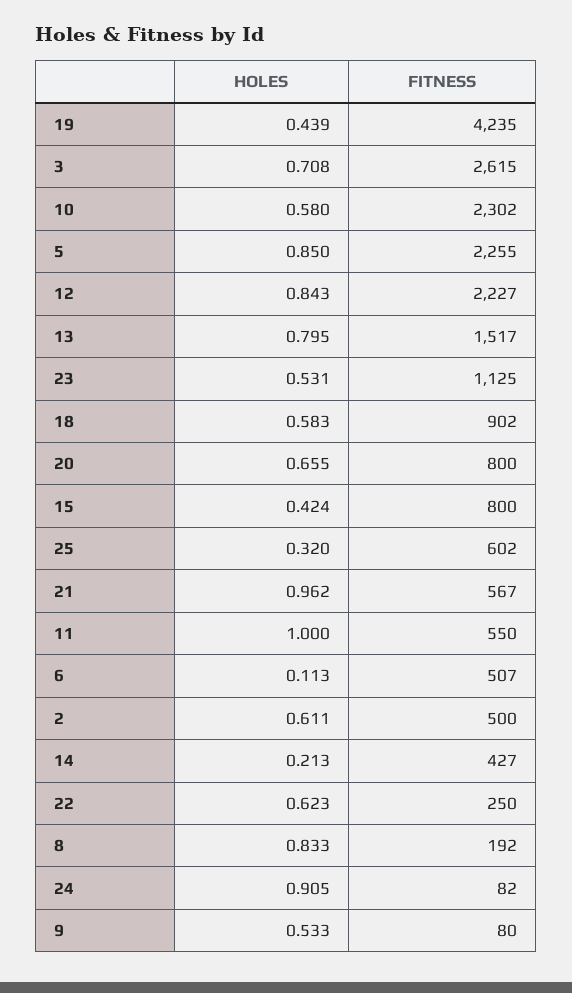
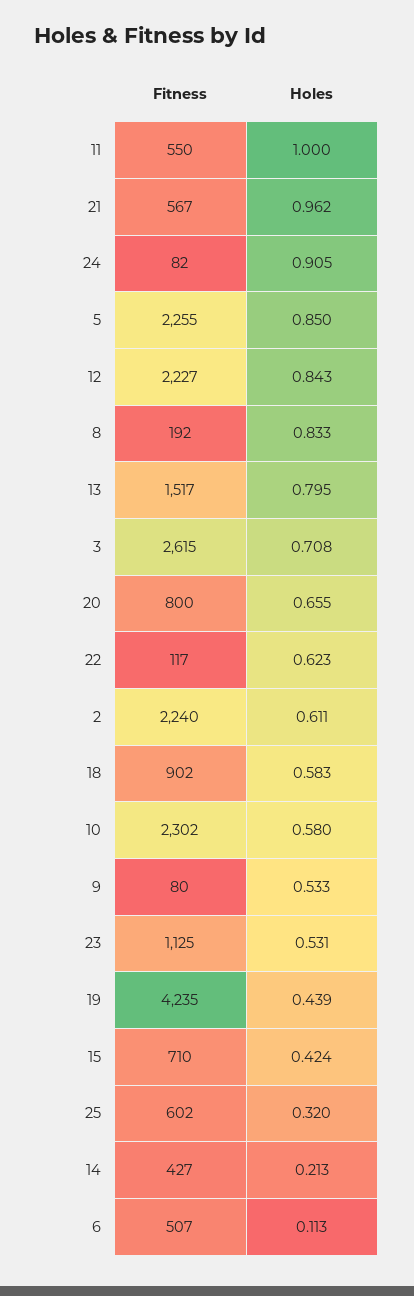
  {
    "HOLES": {
      "19": 0.439,
      "3": 0.708,
      "10": 0.58,
      "5": 0.85,
      "12": 0.843,
      "13": 0.795,
      "23": 0.531,
      "18": 0.583,
      "20": 0.655,
      "15": 0.424,
      "25": 0.32,
      "21": 0.962,
      "11": 1,
      "6": 0.113,
      "2": 0.611,
      "14": 0.213,
      "22": 0.623,
      "8": 0.833,
      "24": 0.905,
      "9": 0.533
    },
    "FITNESS": {
      "19": 4235,
      "3": 2615,
      "10": 2302,
      "5": 2255,
      "12": 2227,
      "13": 1517,
      "23": 1125,
      "18": 902,
      "20": 800,
-     "15": 800,
+     "15": 710,
      "25": 602,
      "21": 567,
      "11": 550,
      "6": 507,
-     "2": 500,
+     "2": 2240,
      "14": 427,
-     "22": 250,
+     "22": 117,
      "8": 192,
      "24": 82,
      "9": 80
    }
  }

